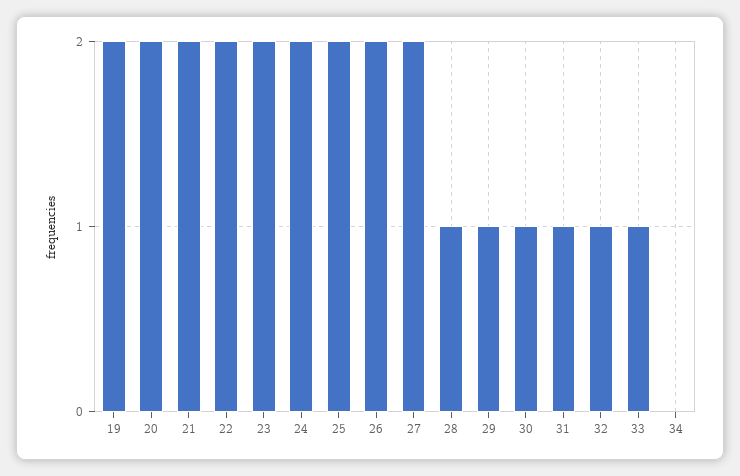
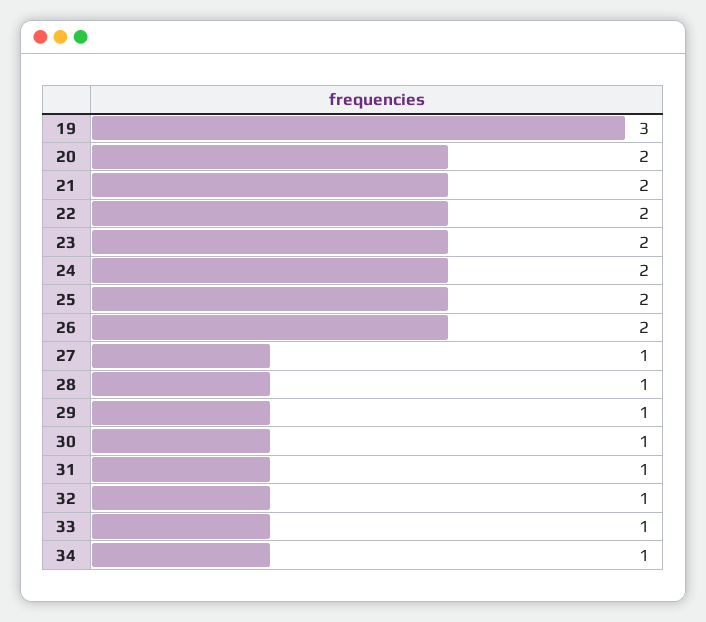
  {
-   "19": 2,
+   "19": 3,
    "20": 2,
    "21": 2,
    "22": 2,
    "23": 2,
    "24": 2,
    "25": 2,
    "26": 2,
-   "27": 2,
+   "27": 1,
    "28": 1,
    "29": 1,
    "30": 1,
    "31": 1,
    "32": 1,
    "33": 1,
-   "34": 0
+   "34": 1
  }

